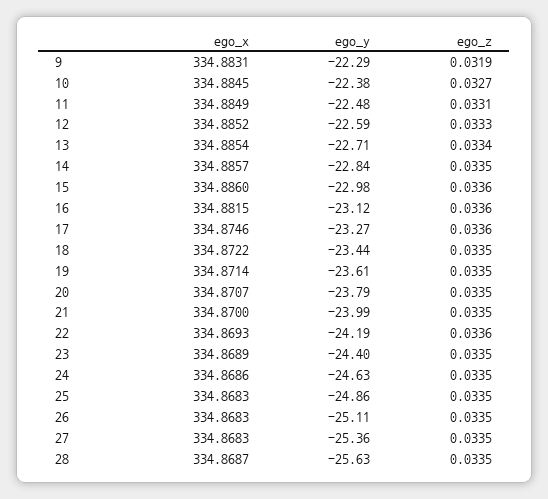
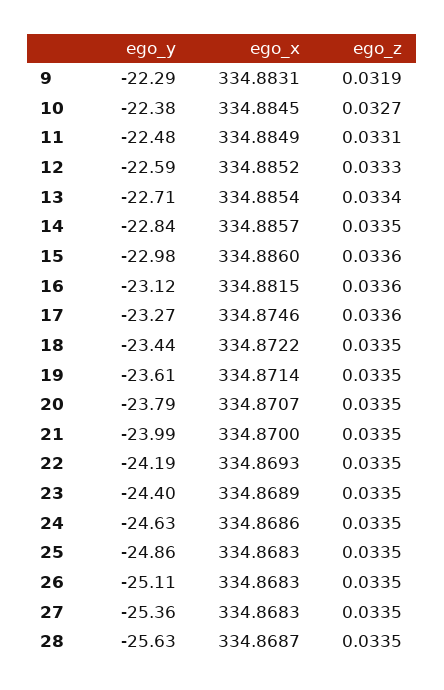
  {
    "ego_x": {
      "9": 334.8831,
      "10": 334.8845,
      "11": 334.8849,
      "12": 334.8852,
      "13": 334.8854,
      "14": 334.8857,
      "15": 334.886,
      "16": 334.8815,
      "17": 334.8746,
      "18": 334.8722,
      "19": 334.8714,
      "20": 334.8707,
      "21": 334.87,
      "22": 334.8693,
      "23": 334.8689,
      "24": 334.8686,
      "25": 334.8683,
      "26": 334.8683,
      "27": 334.8683,
      "28": 334.8687
    },
    "ego_y": {
      "9": -22.29,
      "10": -22.38,
      "11": -22.48,
      "12": -22.59,
      "13": -22.71,
      "14": -22.84,
      "15": -22.98,
      "16": -23.12,
      "17": -23.27,
      "18": -23.44,
      "19": -23.61,
      "20": -23.79,
      "21": -23.99,
      "22": -24.19,
      "23": -24.4,
      "24": -24.63,
      "25": -24.86,
      "26": -25.11,
      "27": -25.36,
      "28": -25.63
    },
    "ego_z": {
      "9": 0.0319,
      "10": 0.0327,
      "11": 0.0331,
      "12": 0.0333,
      "13": 0.0334,
      "14": 0.0335,
      "15": 0.0336,
      "16": 0.0336,
      "17": 0.0336,
      "18": 0.0335,
      "19": 0.0335,
      "20": 0.0335,
      "21": 0.0335,
-     "22": 0.0336,
+     "22": 0.0335,
      "23": 0.0335,
      "24": 0.0335,
      "25": 0.0335,
      "26": 0.0335,
      "27": 0.0335,
      "28": 0.0335
    }
  }

